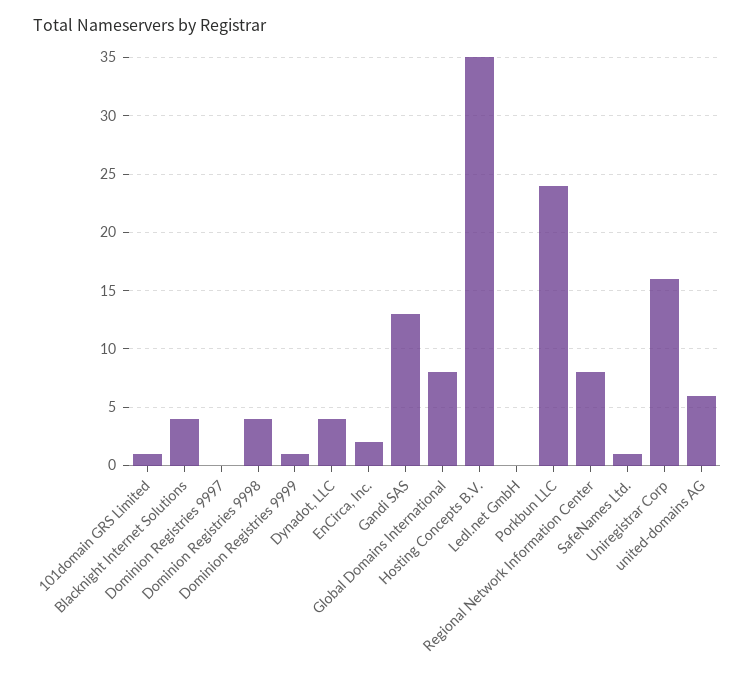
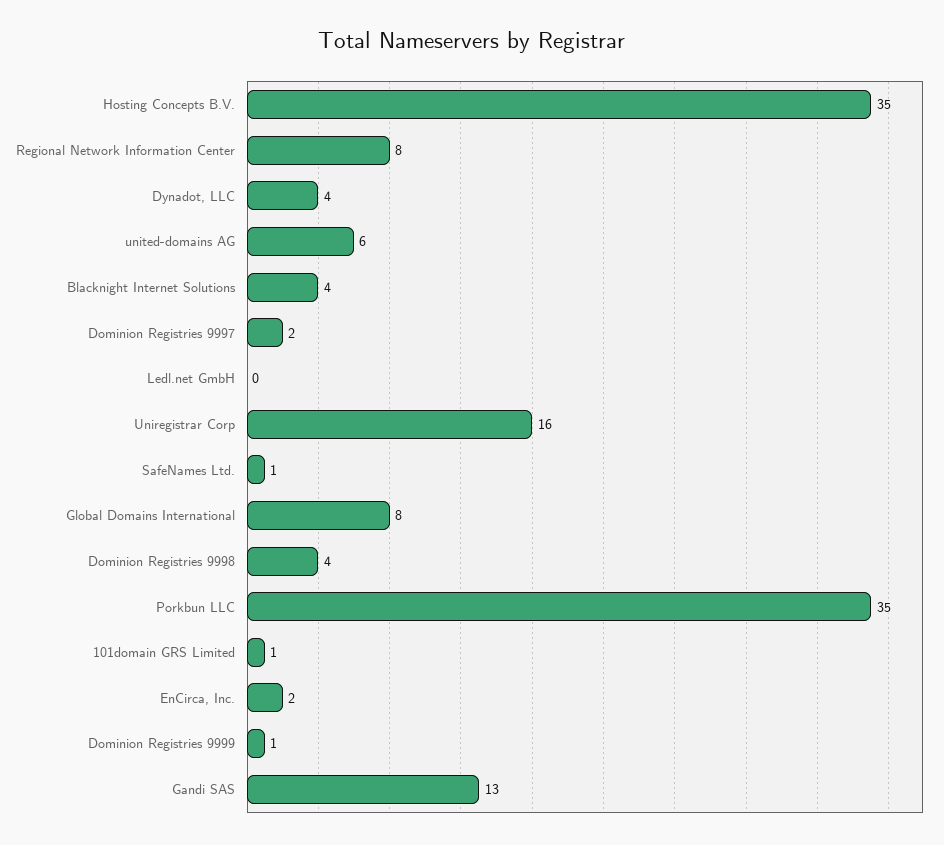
  {
    "101domain GRS Limited": 1,
    "Blacknight Internet Solutions": 4,
-   "Dominion Registries 9997": 0,
+   "Dominion Registries 9997": 2,
    "Dominion Registries 9998": 4,
    "Dominion Registries 9999": 1,
    "Dynadot, LLC": 4,
    "EnCirca, Inc.": 2,
    "Gandi SAS": 13,
    "Global Domains International": 8,
    "Hosting Concepts B.V.": 35,
    "Ledl.net GmbH": 0,
-   "Porkbun LLC": 24,
+   "Porkbun LLC": 35,
    "Regional Network Information Center": 8,
    "SafeNames Ltd.": 1,
    "Uniregistrar Corp": 16,
    "united-domains AG": 6
  }

